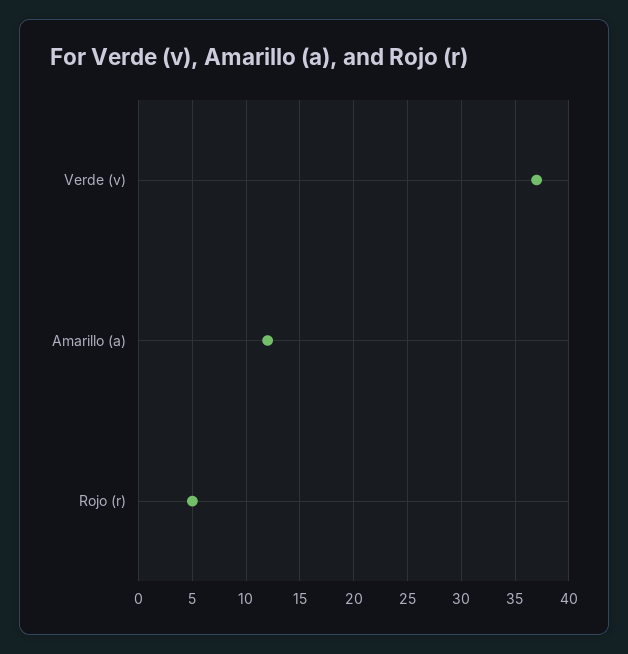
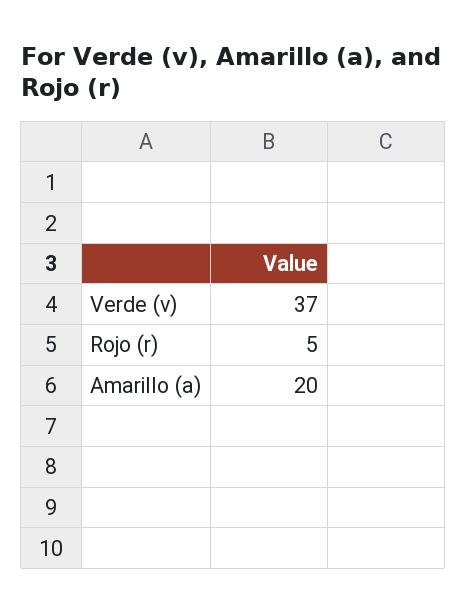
  {
    "Verde (v)": 37,
-   "Amarillo (a)": 12,
+   "Amarillo (a)": 20,
    "Rojo (r)": 5
  }

